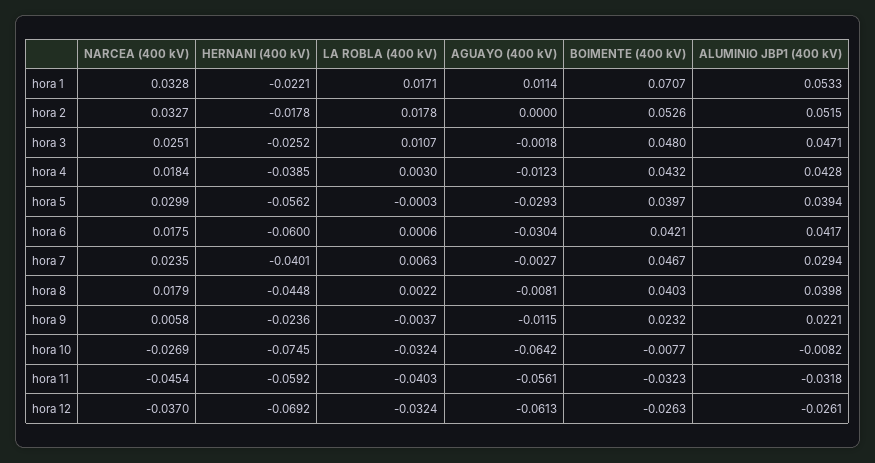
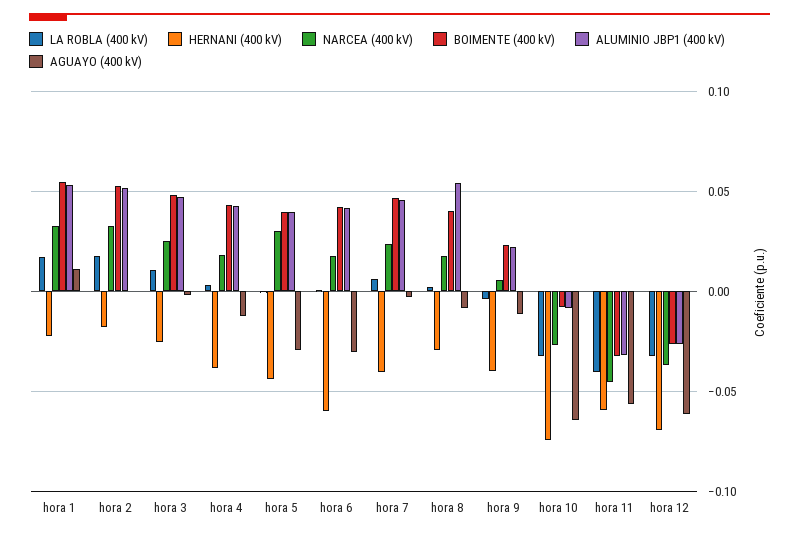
  {
    "NARCEA (400 kV)": {
      "hora 1": 0.0328,
      "hora 2": 0.0327,
      "hora 3": 0.0251,
      "hora 4": 0.0184,
      "hora 5": 0.0299,
      "hora 6": 0.0175,
      "hora 7": 0.0235,
      "hora 8": 0.0179,
      "hora 9": 0.0058,
      "hora 10": -0.0269,
      "hora 11": -0.0454,
      "hora 12": -0.037
    },
    "HERNANI (400 kV)": {
      "hora 1": -0.0221,
      "hora 2": -0.0178,
      "hora 3": -0.0252,
      "hora 4": -0.0385,
-     "hora 5": -0.0562,
+     "hora 5": -0.045,
      "hora 6": -0.06,
      "hora 7": -0.0401,
-     "hora 8": -0.0448,
+     "hora 8": -0.03,
-     "hora 9": -0.0236,
+     "hora 9": -0.04,
      "hora 10": -0.0745,
      "hora 11": -0.0592,
      "hora 12": -0.0692
    },
    "LA ROBLA (400 kV)": {
      "hora 1": 0.0171,
      "hora 2": 0.0178,
      "hora 3": 0.0107,
      "hora 4": 0.003,
      "hora 5": -0.0003,
      "hora 6": 0.0006,
      "hora 7": 0.0063,
      "hora 8": 0.0022,
      "hora 9": -0.0037,
      "hora 10": -0.0324,
      "hora 11": -0.0403,
      "hora 12": -0.0324
    },
    "AGUAYO (400 kV)": {
      "hora 1": 0.0114,
      "hora 2": 0,
      "hora 3": -0.0018,
      "hora 4": -0.0123,
      "hora 5": -0.0293,
      "hora 6": -0.0304,
      "hora 7": -0.0027,
      "hora 8": -0.0081,
      "hora 9": -0.0115,
      "hora 10": -0.0642,
      "hora 11": -0.0561,
      "hora 12": -0.0613
    },
    "BOIMENTE (400 kV)": {
-     "hora 1": 0.0707,
+     "hora 1": 0.055,
      "hora 2": 0.0526,
      "hora 3": 0.048,
      "hora 4": 0.0432,
      "hora 5": 0.0397,
      "hora 6": 0.0421,
      "hora 7": 0.0467,
      "hora 8": 0.0403,
      "hora 9": 0.0232,
      "hora 10": -0.0077,
      "hora 11": -0.0323,
      "hora 12": -0.0263
    },
    "ALUMINIO JBP1 (400 kV)": {
      "hora 1": 0.0533,
      "hora 2": 0.0515,
      "hora 3": 0.0471,
      "hora 4": 0.0428,
      "hora 5": 0.0394,
      "hora 6": 0.0417,
-     "hora 7": 0.0294,
+     "hora 7": 0.045,
-     "hora 8": 0.0398,
+     "hora 8": 0.055,
      "hora 9": 0.0221,
      "hora 10": -0.0082,
      "hora 11": -0.0318,
      "hora 12": -0.0261
    }
  }

